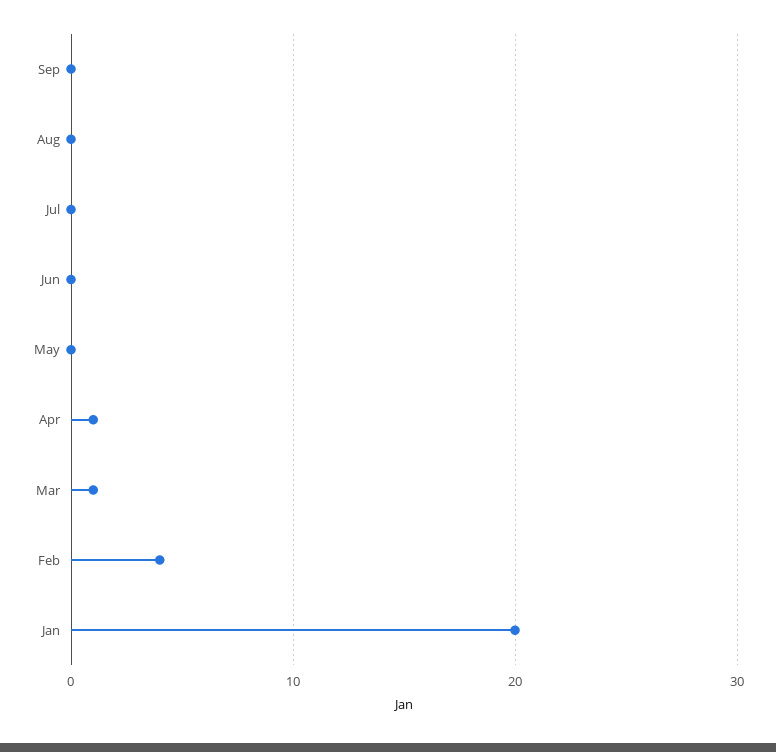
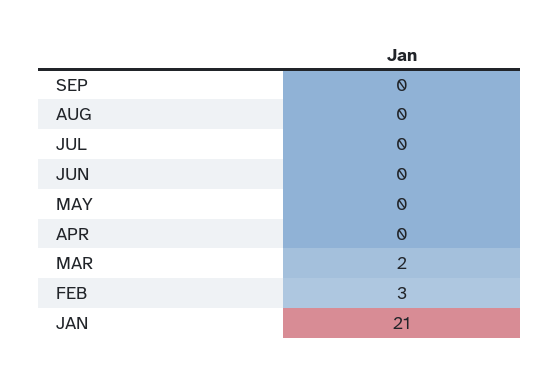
  {
    "Sep": 0,
    "Aug": 0,
    "Jul": 0,
    "Jun": 0,
    "May": 0,
-   "Apr": 1,
+   "Apr": 0,
-   "Mar": 1,
+   "Mar": 2,
-   "Feb": 4,
+   "Feb": 3,
-   "Jan": 20
+   "Jan": 21
  }

